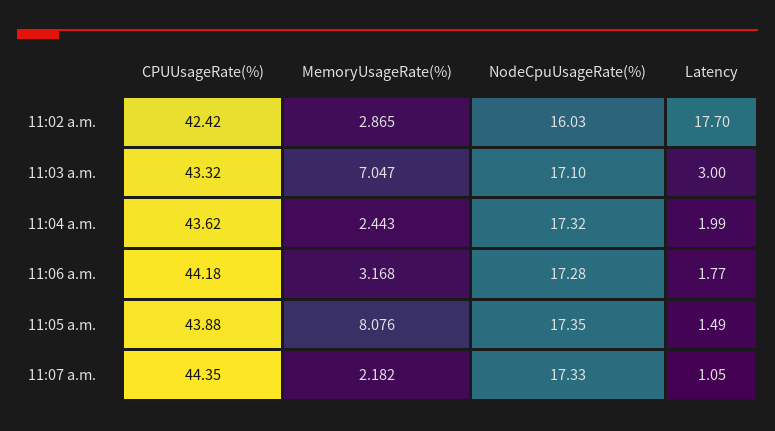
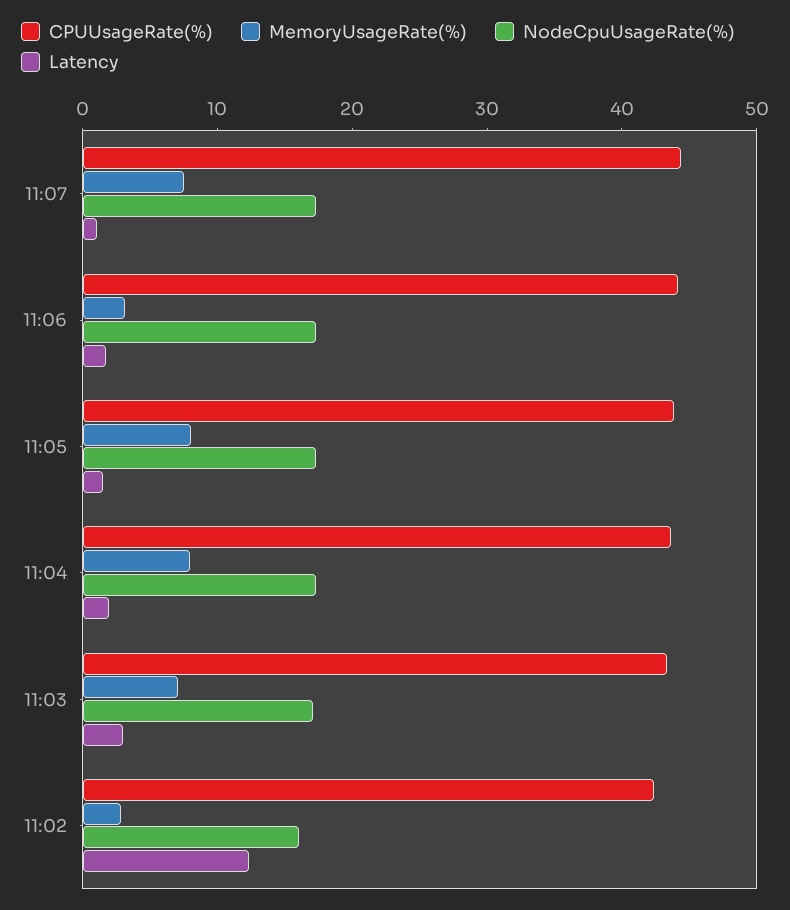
  {
    "CPUUsageRate(%)": {
      "11:02 a.m.": 42.42,
      "11:03 a.m.": 43.32,
      "11:04 a.m.": 43.62,
      "11:06 a.m.": 44.18,
      "11:05 a.m.": 43.88,
      "11:07 a.m.": 44.35
    },
    "MemoryUsageRate(%)": {
      "11:02 a.m.": 2.865,
      "11:03 a.m.": 7.047,
-     "11:04 a.m.": 2.443,
+     "11:04 a.m.": 8,
      "11:06 a.m.": 3.168,
      "11:05 a.m.": 8.076,
-     "11:07 a.m.": 2.182
+     "11:07 a.m.": 8
    },
    "NodeCpuUsageRate(%)": {
      "11:02 a.m.": 16.03,
      "11:03 a.m.": 17.1,
      "11:04 a.m.": 17.32,
      "11:06 a.m.": 17.28,
      "11:05 a.m.": 17.35,
      "11:07 a.m.": 17.33
    },
    "Latency": {
-     "11:02 a.m.": 17.7,
+     "11:02 a.m.": 12,
      "11:03 a.m.": 3,
      "11:04 a.m.": 1.99,
      "11:06 a.m.": 1.77,
      "11:05 a.m.": 1.49,
      "11:07 a.m.": 1.05
    }
  }

